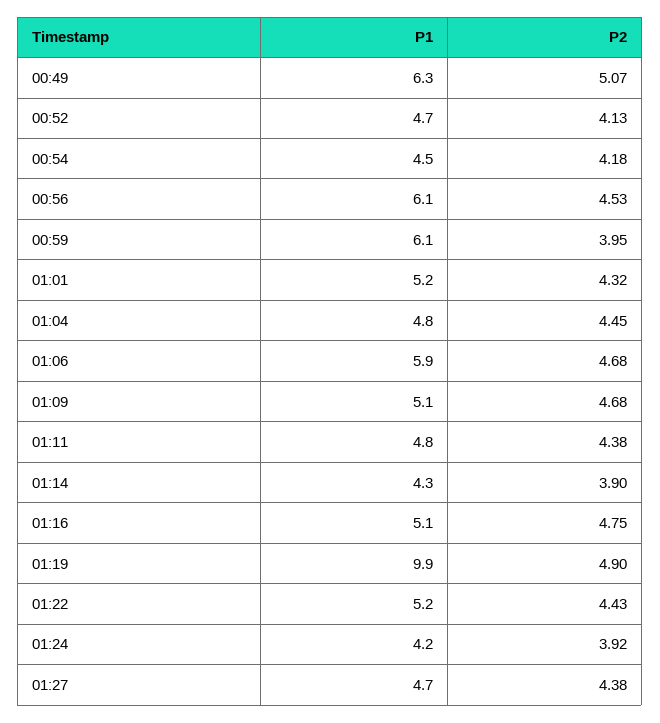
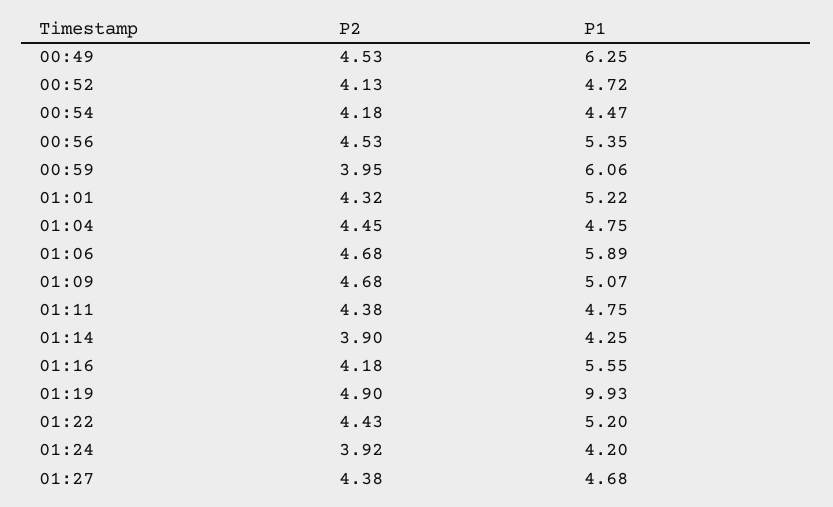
  {
    "P1": {
      "00:49": 6.25,
      "00:52": 4.72,
      "00:54": 4.47,
-     "00:56": 6.1,
+     "00:56": 5.35,
      "00:59": 6.06,
      "01:01": 5.22,
      "01:04": 4.75,
      "01:06": 5.89,
      "01:09": 5.07,
      "01:11": 4.75,
      "01:14": 4.25,
-     "01:16": 5.1,
+     "01:16": 5.55,
      "01:19": 9.93,
      "01:22": 5.2,
      "01:24": 4.2,
      "01:27": 4.68
    },
    "P2": {
-     "00:49": 5.07,
+     "00:49": 4.53,
      "00:52": 4.13,
      "00:54": 4.18,
      "00:56": 4.53,
      "00:59": 3.95,
      "01:01": 4.32,
      "01:04": 4.45,
      "01:06": 4.68,
      "01:09": 4.68,
      "01:11": 4.38,
      "01:14": 3.9,
-     "01:16": 4.75,
+     "01:16": 4.18,
      "01:19": 4.9,
      "01:22": 4.43,
      "01:24": 3.92,
      "01:27": 4.38
    }
  }

